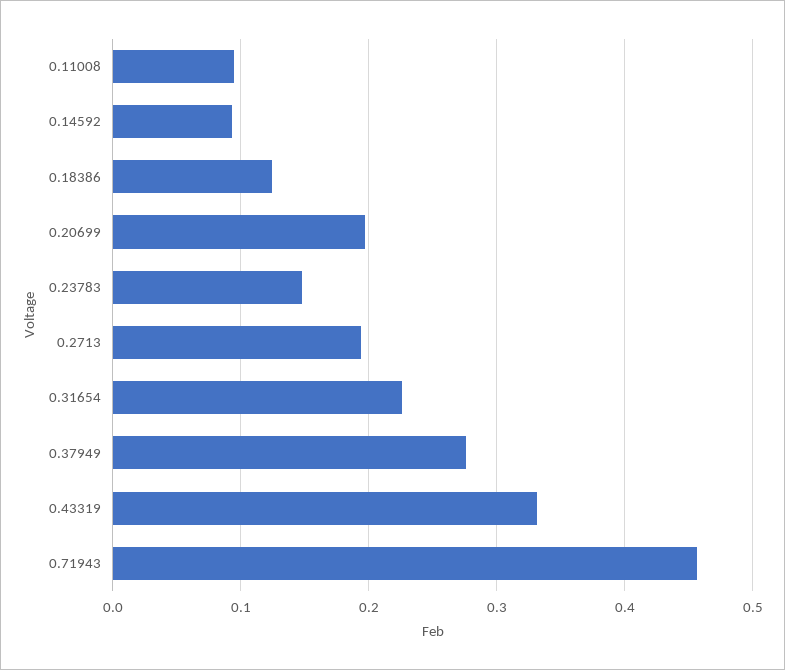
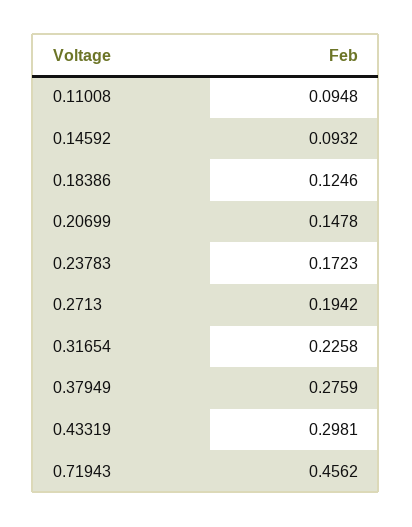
  {
    "0.11008": 0.0948,
    "0.14592": 0.0932,
    "0.18386": 0.1246,
-   "0.20699": 0.2,
+   "0.20699": 0.1478,
-   "0.23783": 0.15,
+   "0.23783": 0.1723,
    "0.2713": 0.1942,
    "0.31654": 0.2258,
    "0.37949": 0.2759,
-   "0.43319": 0.33,
+   "0.43319": 0.2981,
    "0.71943": 0.4562
  }

